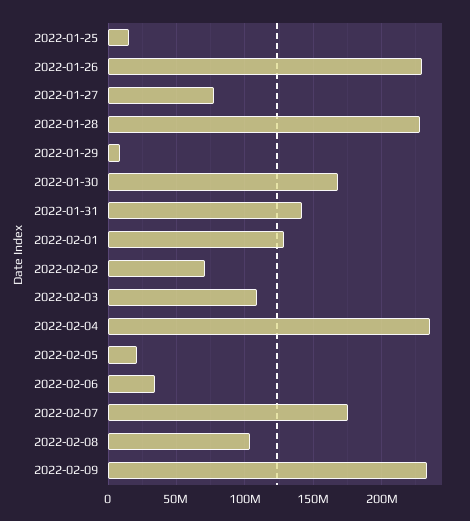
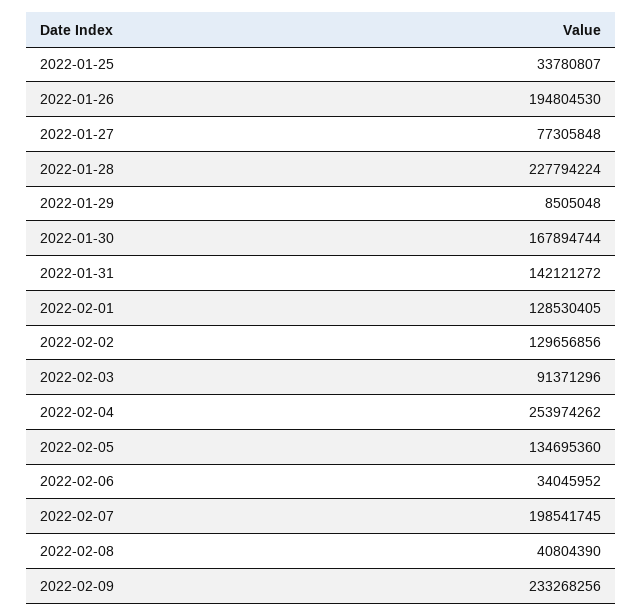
  {
-   "2022-01-25": 15000000,
+   "2022-01-25": 33780807,
-   "2022-01-26": 230000000,
+   "2022-01-26": 194804530,
    "2022-01-27": 77305848,
    "2022-01-28": 227794224,
    "2022-01-29": 8505048,
    "2022-01-30": 167894744,
    "2022-01-31": 142121272,
    "2022-02-01": 128530405,
-   "2022-02-02": 70000000,
+   "2022-02-02": 129656856,
-   "2022-02-03": 110000000,
+   "2022-02-03": 91371296,
-   "2022-02-04": 235000000,
+   "2022-02-04": 253974262,
-   "2022-02-05": 20000000,
+   "2022-02-05": 134695360,
    "2022-02-06": 34045952,
-   "2022-02-07": 175000000,
+   "2022-02-07": 198541745,
-   "2022-02-08": 105000000,
+   "2022-02-08": 40804390,
    "2022-02-09": 233268256
  }

